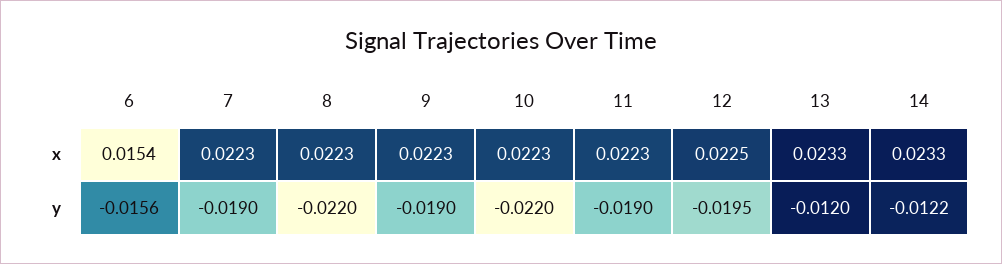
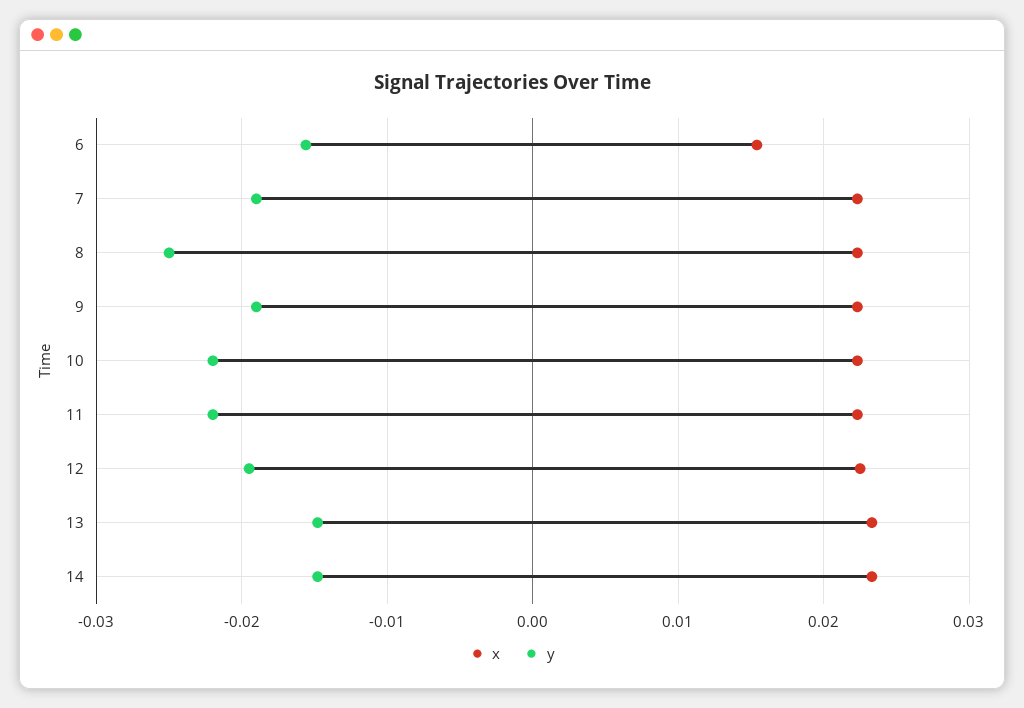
  {
    "x": {
      "6": 0.0154,
      "7": 0.0223,
      "8": 0.0223,
      "9": 0.0223,
      "10": 0.0223,
      "11": 0.0223,
      "12": 0.0225,
      "13": 0.0233,
      "14": 0.0233
    },
    "y": {
      "6": -0.0156,
      "7": -0.019,
-     "8": -0.022,
+     "8": -0.025,
      "9": -0.019,
      "10": -0.022,
-     "11": -0.019,
+     "11": -0.022,
      "12": -0.0195,
-     "13": -0.012,
+     "13": -0.015,
-     "14": -0.0122
+     "14": -0.015
    }
  }

